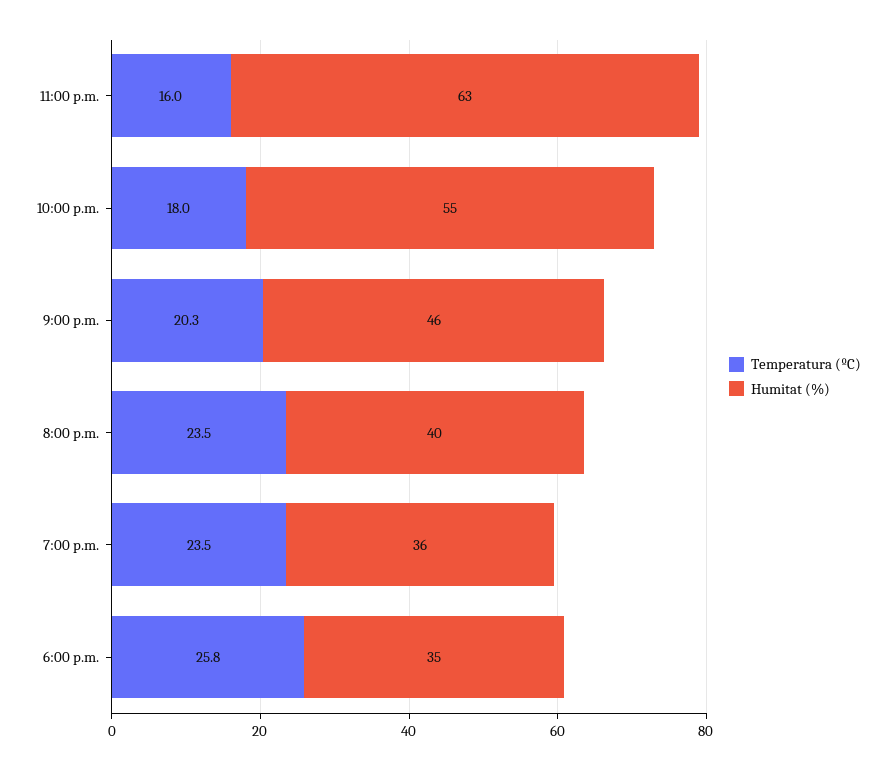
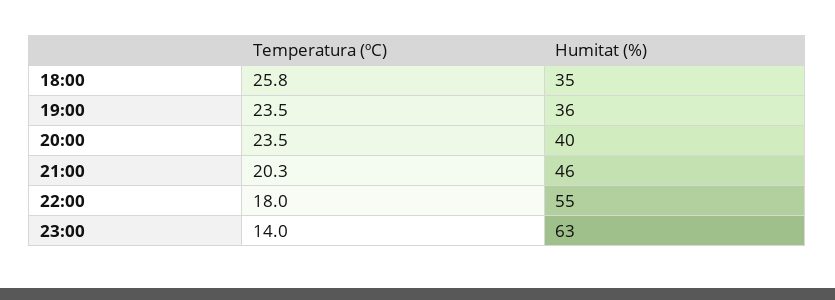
  {
    "Temperatura (ºC)": {
-     "11:00 p.m.": 16,
+     "11:00 p.m.": 14,
      "10:00 p.m.": 18,
      "9:00 p.m.": 20.3,
      "8:00 p.m.": 23.5,
      "7:00 p.m.": 23.5,
      "6:00 p.m.": 25.8
    },
    "Humitat (%)": {
      "11:00 p.m.": 63,
      "10:00 p.m.": 55,
      "9:00 p.m.": 46,
      "8:00 p.m.": 40,
      "7:00 p.m.": 36,
      "6:00 p.m.": 35
    }
  }

